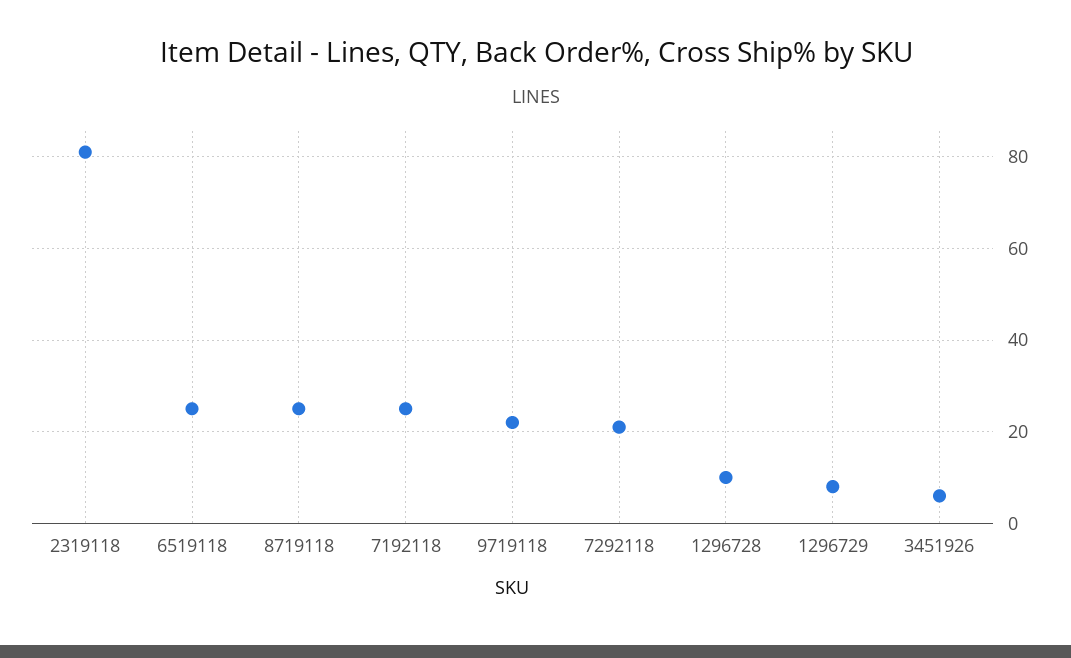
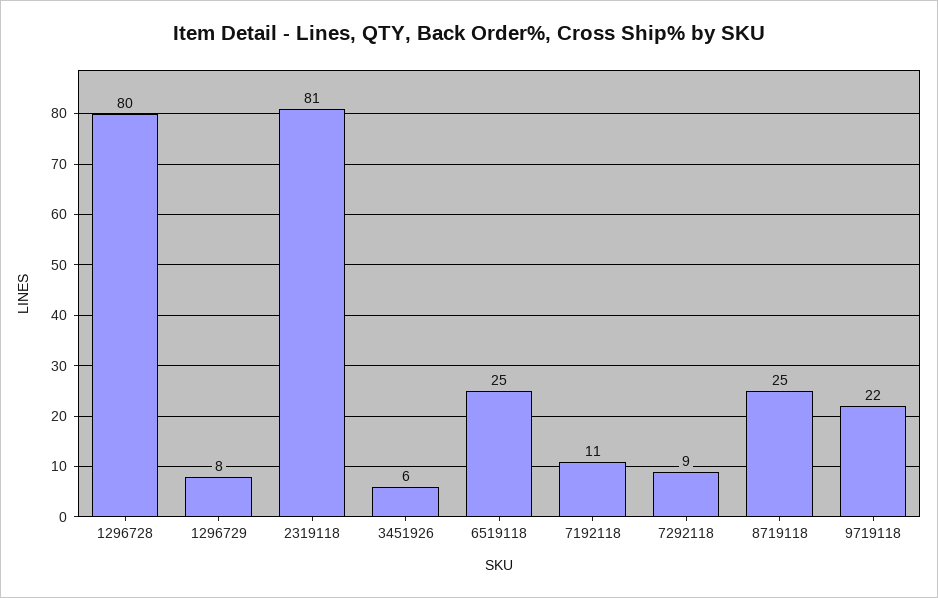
  {
    "2319118": 81,
    "6519118": 25,
    "8719118": 25,
-   "7192118": 25,
+   "7192118": 11,
    "9719118": 22,
-   "7292118": 20,
+   "7292118": 9,
-   "1296728": 10,
+   "1296728": 80,
    "1296729": 8,
    "3451926": 6
  }

